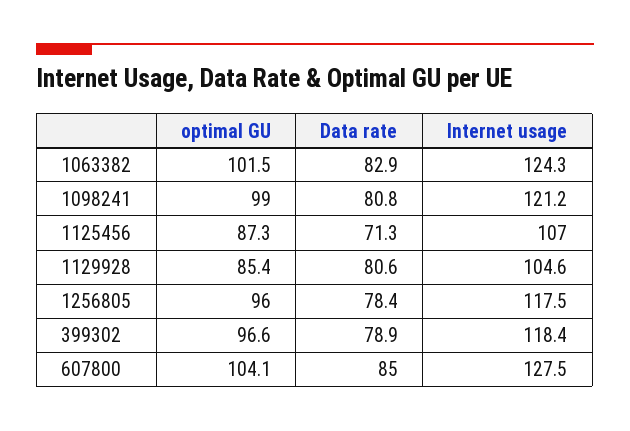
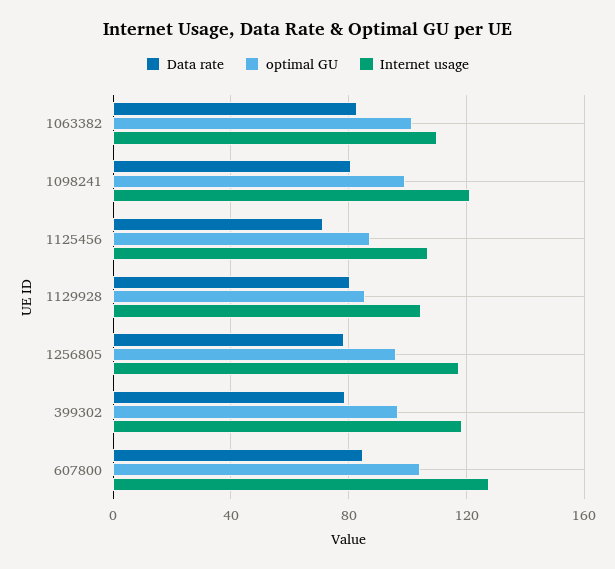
  {
    "optimal GU": {
      "1063382": 101.5,
      "1098241": 99,
      "1125456": 87.3,
      "1129928": 85.4,
      "1256805": 96,
      "399302": 96.6,
      "607800": 104.1
    },
    "Data rate": {
      "1063382": 82.9,
      "1098241": 80.8,
      "1125456": 71.3,
      "1129928": 80.6,
      "1256805": 78.4,
      "399302": 78.9,
      "607800": 85
    },
    "Internet usage": {
-     "1063382": 124.3,
+     "1063382": 110,
      "1098241": 121.2,
      "1125456": 107,
      "1129928": 104.6,
      "1256805": 117.5,
      "399302": 118.4,
      "607800": 127.5
    }
  }

